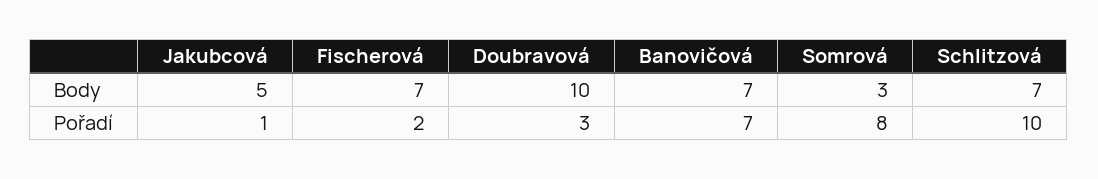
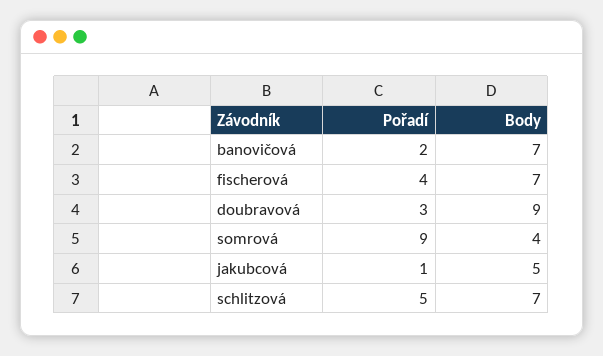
  {
    "Jakubcová": {
      "Body": 5,
      "Pořadí": 1
    },
    "Fischerová": {
      "Body": 7,
-     "Pořadí": 2
+     "Pořadí": 4
    },
    "Doubravová": {
-     "Body": 10,
+     "Body": 9,
      "Pořadí": 3
    },
    "Banovičová": {
      "Body": 7,
-     "Pořadí": 7
+     "Pořadí": 2
    },
    "Somrová": {
-     "Body": 3,
+     "Body": 4,
-     "Pořadí": 8
+     "Pořadí": 9
    },
    "Schlitzová": {
      "Body": 7,
-     "Pořadí": 10
+     "Pořadí": 5
    }
  }

